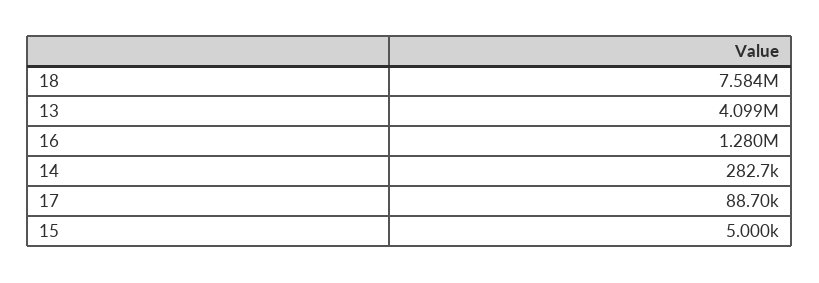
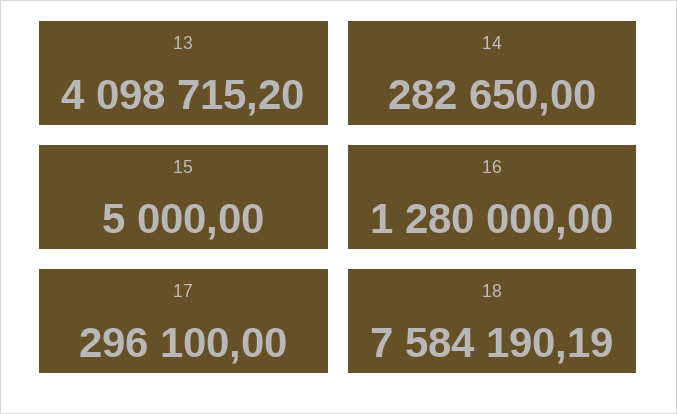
  {
    "18": 7584190.19,
    "13": 4098715.2,
    "16": 1280000,
    "14": 282650,
-   "17": 88700,
+   "17": 296100,
    "15": 5000
  }

